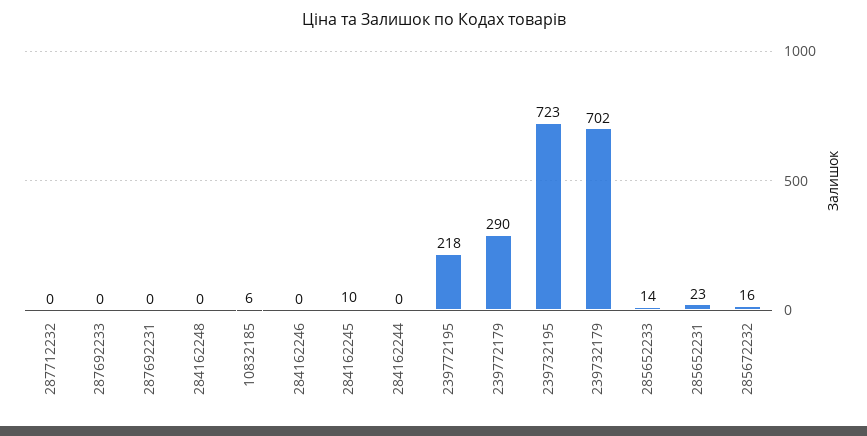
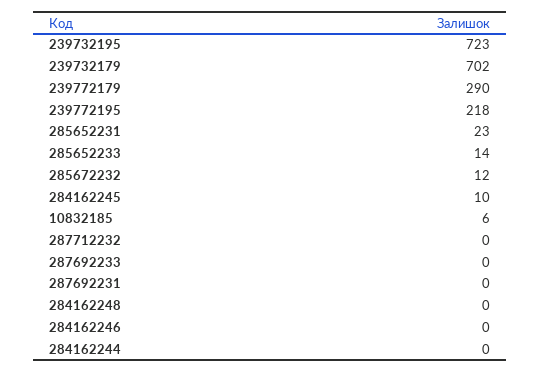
  {
    "287712232": 0,
    "287692233": 0,
    "287692231": 0,
    "284162248": 0,
    "10832185": 6,
    "284162246": 0,
    "284162245": 10,
    "284162244": 0,
    "239772195": 218,
    "239772179": 290,
    "239732195": 723,
    "239732179": 702,
    "285652233": 14,
    "285652231": 23,
-   "285672232": 16
+   "285672232": 12
  }

